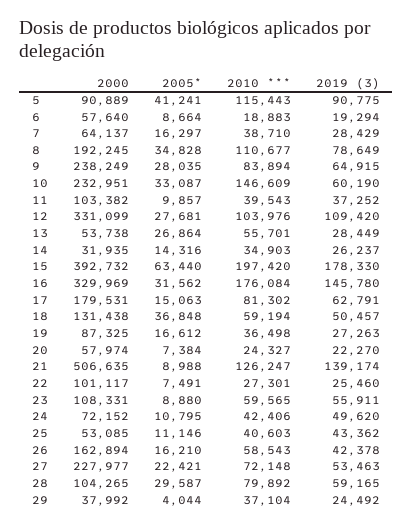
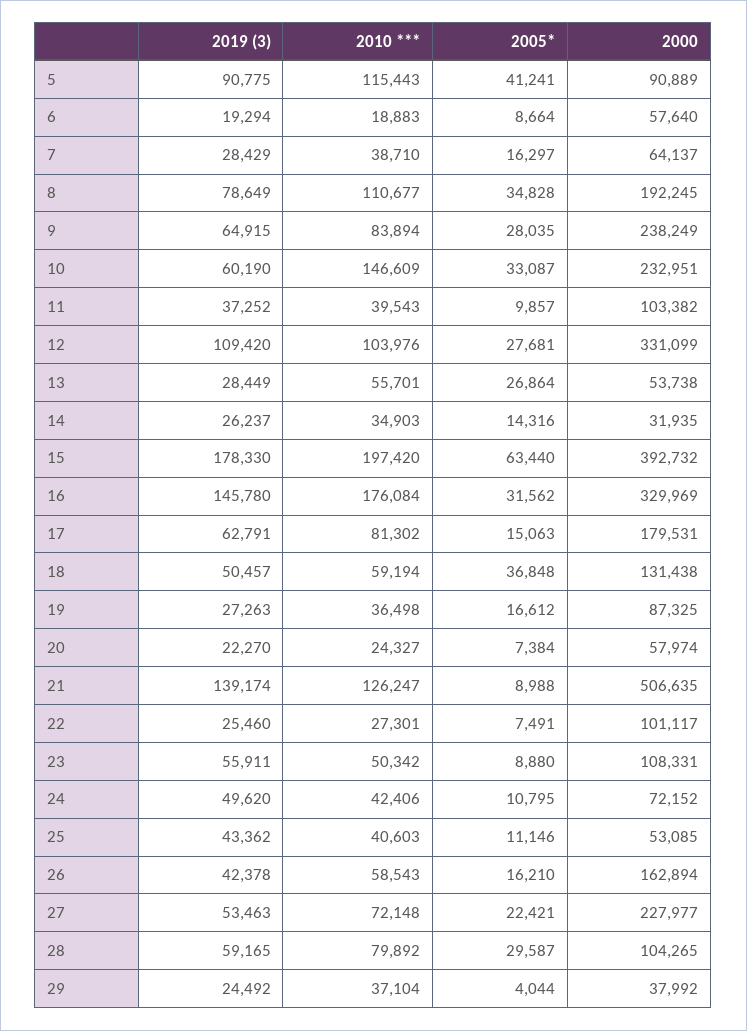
  {
    "2000": {
      "5": 90889,
      "6": 57640,
      "7": 64137,
      "8": 192245,
      "9": 238249,
      "10": 232951,
      "11": 103382,
      "12": 331099,
      "13": 53738,
      "14": 31935,
      "15": 392732,
      "16": 329969,
      "17": 179531,
      "18": 131438,
      "19": 87325,
      "20": 57974,
      "21": 506635,
      "22": 101117,
      "23": 108331,
      "24": 72152,
      "25": 53085,
      "26": 162894,
      "27": 227977,
      "28": 104265,
      "29": 37992
    },
    "2005*": {
      "5": 41241,
      "6": 8664,
      "7": 16297,
      "8": 34828,
      "9": 28035,
      "10": 33087,
      "11": 9857,
      "12": 27681,
      "13": 26864,
      "14": 14316,
      "15": 63440,
      "16": 31562,
      "17": 15063,
      "18": 36848,
      "19": 16612,
      "20": 7384,
      "21": 8988,
      "22": 7491,
      "23": 8880,
      "24": 10795,
      "25": 11146,
      "26": 16210,
      "27": 22421,
      "28": 29587,
      "29": 4044
    },
    "2010 ***": {
      "5": 115443,
      "6": 18883,
      "7": 38710,
      "8": 110677,
      "9": 83894,
      "10": 146609,
      "11": 39543,
      "12": 103976,
      "13": 55701,
      "14": 34903,
      "15": 197420,
      "16": 176084,
      "17": 81302,
      "18": 59194,
      "19": 36498,
      "20": 24327,
      "21": 126247,
      "22": 27301,
-     "23": 59565,
+     "23": 50342,
      "24": 42406,
      "25": 40603,
      "26": 58543,
      "27": 72148,
      "28": 79892,
      "29": 37104
    },
    "2019 (3)": {
      "5": 90775,
      "6": 19294,
      "7": 28429,
      "8": 78649,
      "9": 64915,
      "10": 60190,
      "11": 37252,
      "12": 109420,
      "13": 28449,
      "14": 26237,
      "15": 178330,
      "16": 145780,
      "17": 62791,
      "18": 50457,
      "19": 27263,
      "20": 22270,
      "21": 139174,
      "22": 25460,
      "23": 55911,
      "24": 49620,
      "25": 43362,
      "26": 42378,
      "27": 53463,
      "28": 59165,
      "29": 24492
    }
  }

